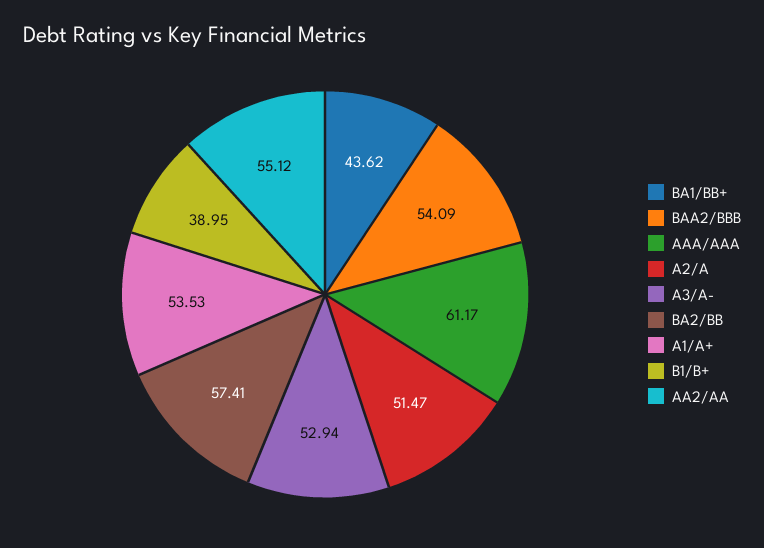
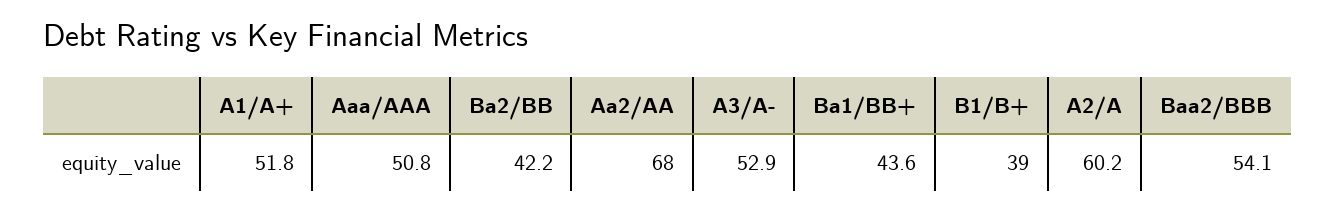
  {
    "BA1/BB+": 43.62,
    "BAA2/BBB": 54.09,
-   "AAA/AAA": 61.17,
+   "AAA/AAA": 50.8,
-   "A2/A": 51.47,
+   "A2/A": 60.2,
    "A3/A-": 52.94,
-   "BA2/BB": 57.41,
+   "BA2/BB": 42.2,
-   "A1/A+": 53.53,
+   "A1/A+": 51.8,
    "B1/B+": 38.95,
-   "AA2/AA": 55.12
+   "AA2/AA": 68
  }

